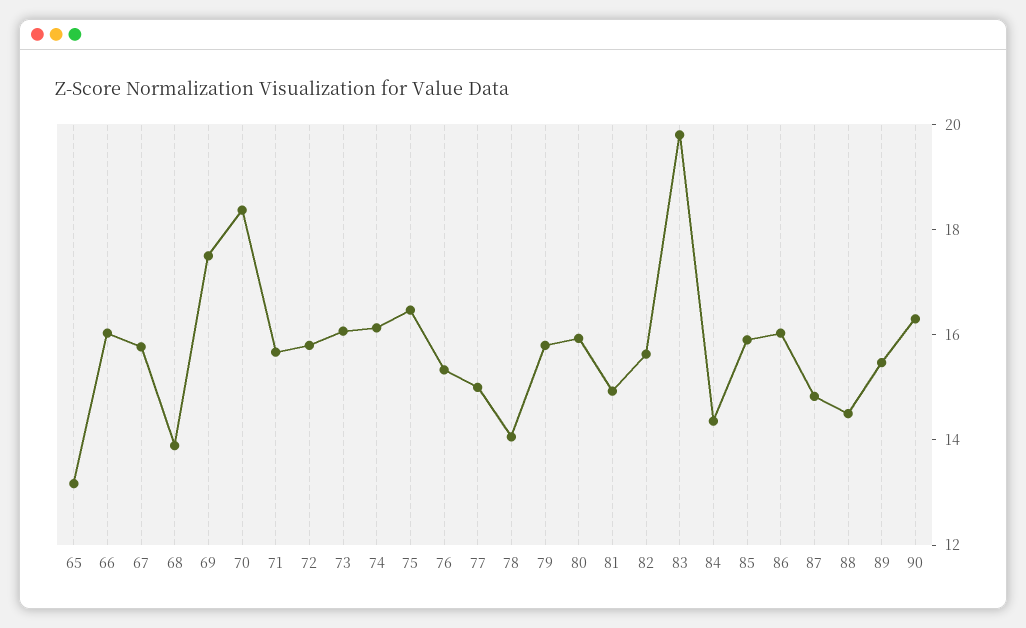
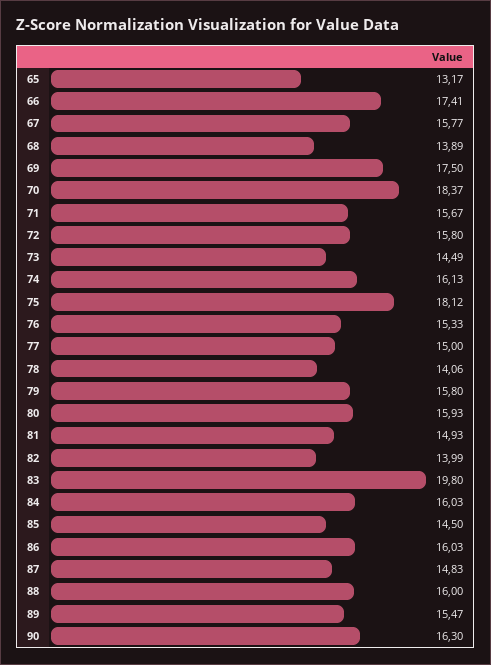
  {
    "65": 13.17,
-   "66": 16,
+   "66": 17.41,
    "67": 15.77,
    "68": 13.89,
    "69": 17.5,
    "70": 18.37,
    "71": 15.67,
    "72": 15.8,
-   "73": 16,
+   "73": 14.49,
    "74": 16.13,
-   "75": 16.5,
+   "75": 18.12,
    "76": 15.33,
    "77": 15,
    "78": 14.06,
    "79": 15.8,
    "80": 15.93,
    "81": 14.93,
-   "82": 15.5,
+   "82": 13.99,
    "83": 19.8,
-   "84": 14.5,
+   "84": 16.03,
-   "85": 16,
+   "85": 14.5,
    "86": 16.03,
    "87": 14.83,
-   "88": 14.5,
+   "88": 16,
    "89": 15.47,
    "90": 16.3
  }

